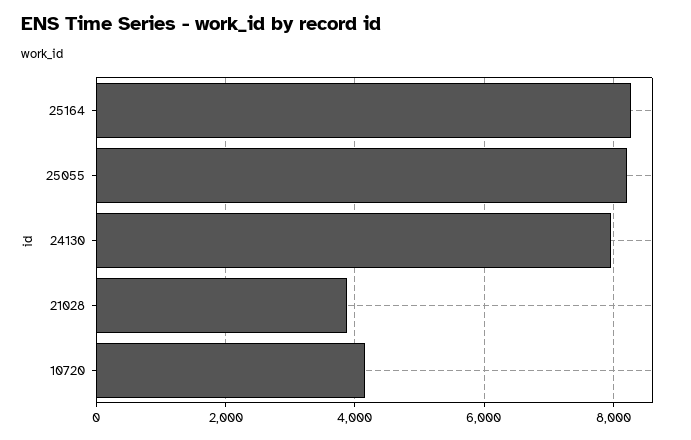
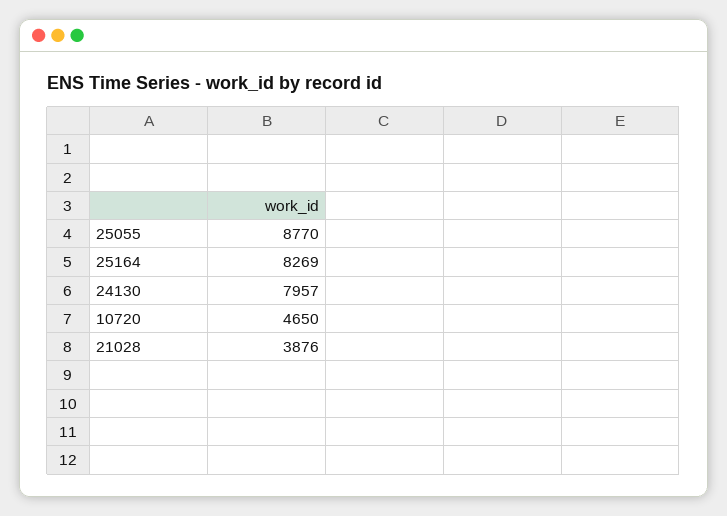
  {
    "25164": 8269,
-   "25055": 8200,
+   "25055": 8770,
    "24130": 7957,
    "21028": 3876,
-   "10720": 4200
+   "10720": 4650
  }

